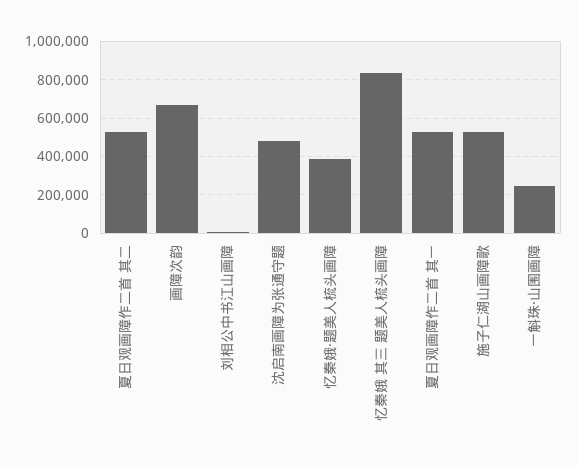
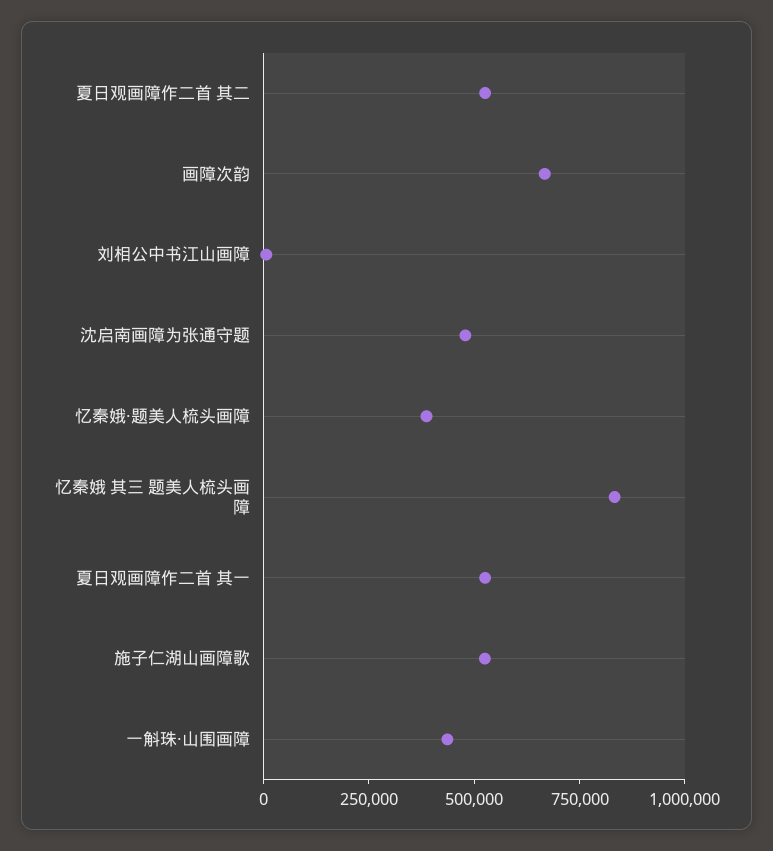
  {
    "夏日观画障作二首 其二": 550000,
    "画障次韵": 650000,
    "刘相公中书江山画障": 0,
    "沈启南画障为张通守题": 500000,
    "忆秦娥·题美人梳头画障": 400000,
    "忆秦娥 其三 题美人梳头画障": 850000,
    "夏日观画障作二首 其一": 550000,
    "施子仁湖山画障歌": 550000,
-   "一斛珠·山围画障": 250000
+   "一斛珠·山围画障": 450000
  }

